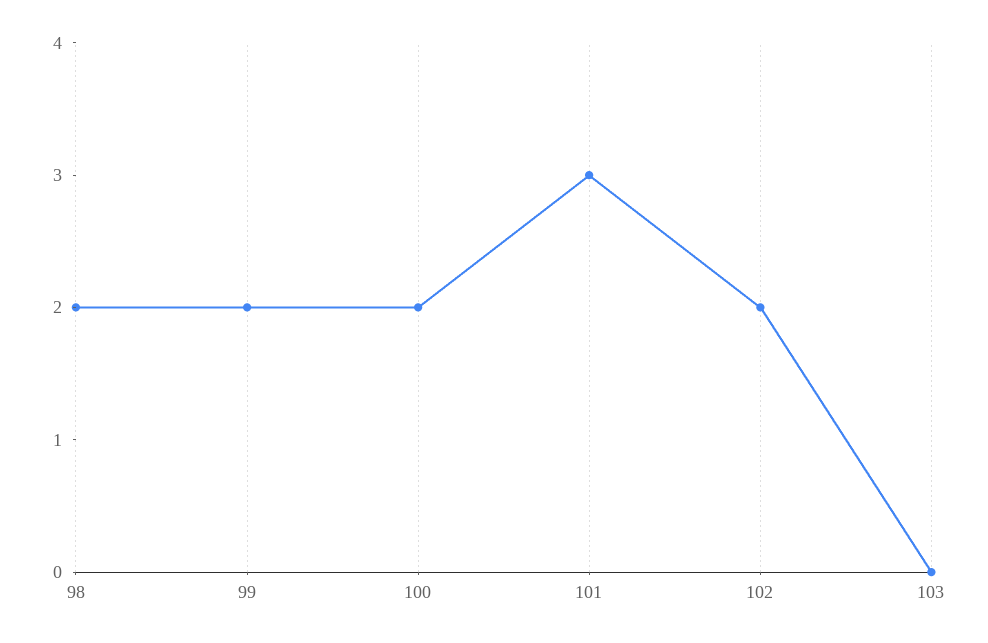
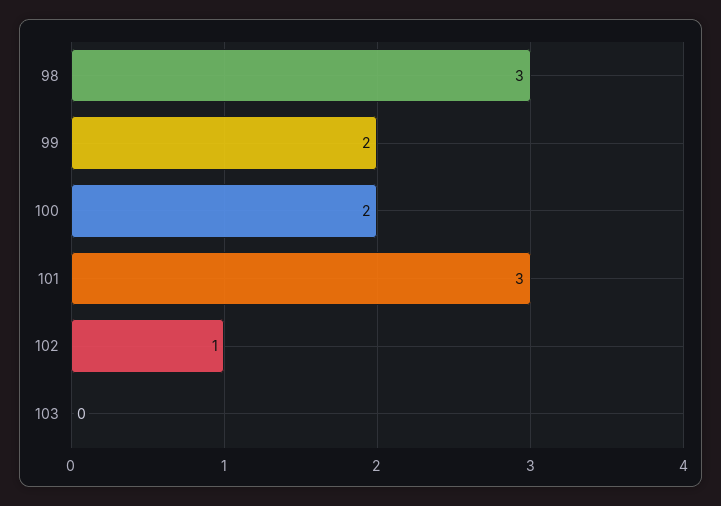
  {
-   "98": 2,
+   "98": 3,
    "99": 2,
    "100": 2,
    "101": 3,
-   "102": 2,
+   "102": 1,
    "103": 0
  }

